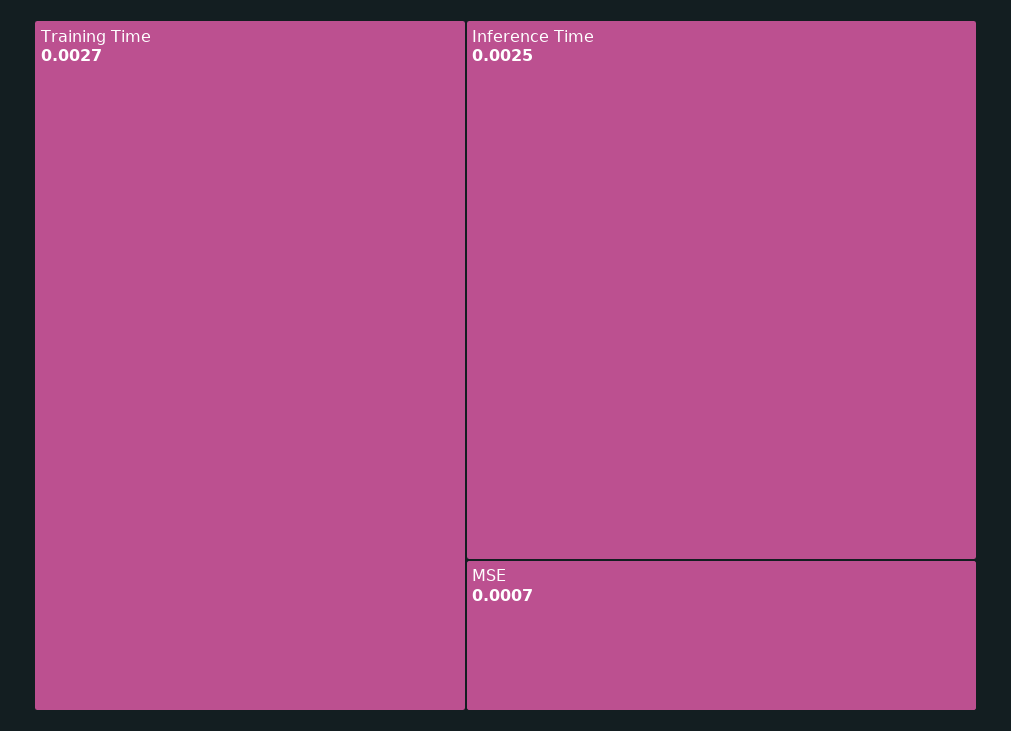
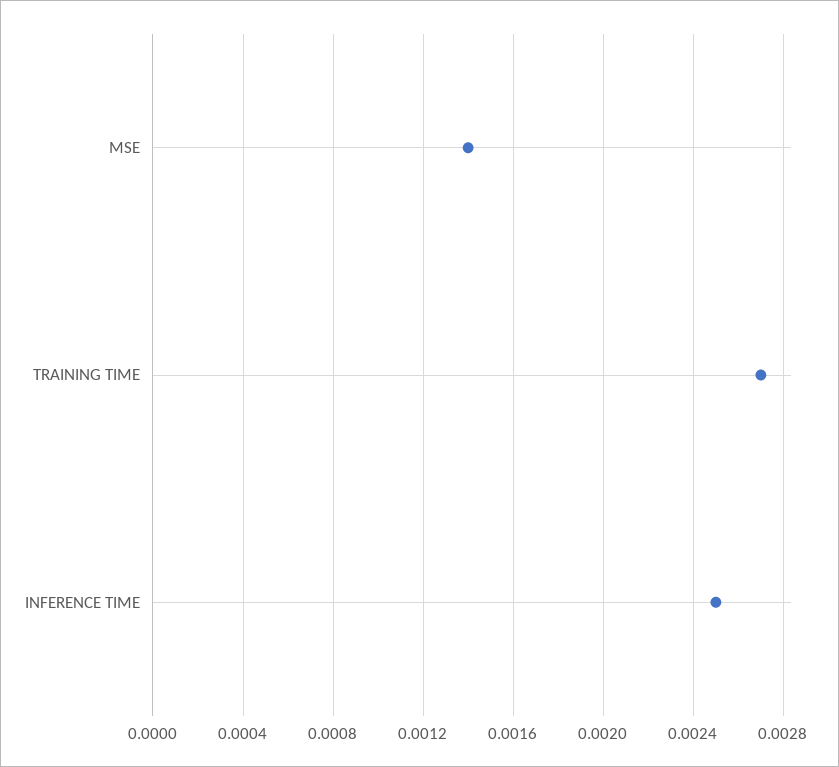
  {
    "Training Time": 0.0027,
    "Inference Time": 0.0025,
-   "MSE": 0.0007
+   "MSE": 0.0014
  }

